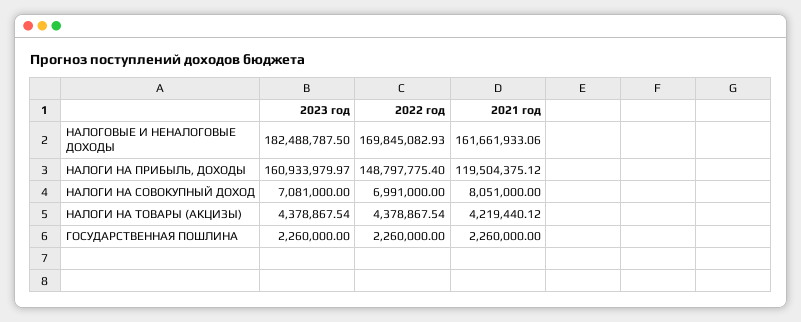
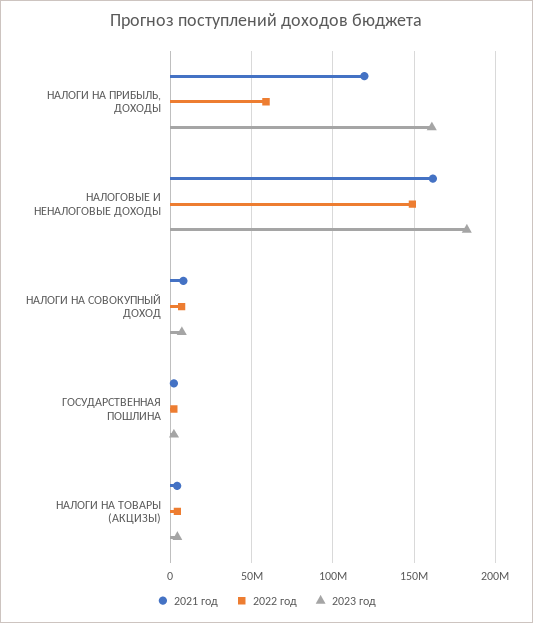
  {
    "2023 год": {
      "НАЛОГОВЫЕ И НЕНАЛОГОВЫЕ ДОХОДЫ": 182488787.5,
      "НАЛОГИ НА ПРИБЫЛЬ, ДОХОДЫ": 160933979.97,
      "НАЛОГИ НА СОВОКУПНЫЙ ДОХОД": 7081000,
      "НАЛОГИ НА ТОВАРЫ (АКЦИЗЫ)": 4378867.54,
      "ГОСУДАРСТВЕННАЯ ПОШЛИНА": 2260000
    },
    "2022 год": {
-     "НАЛОГОВЫЕ И НЕНАЛОГОВЫЕ ДОХОДЫ": 169845082.93,
+     "НАЛОГОВЫЕ И НЕНАЛОГОВЫЕ ДОХОДЫ": 150000000,
-     "НАЛОГИ НА ПРИБЫЛЬ, ДОХОДЫ": 148797775.4,
+     "НАЛОГИ НА ПРИБЫЛЬ, ДОХОДЫ": 60000000,
      "НАЛОГИ НА СОВОКУПНЫЙ ДОХОД": 6991000,
      "НАЛОГИ НА ТОВАРЫ (АКЦИЗЫ)": 4378867.54,
      "ГОСУДАРСТВЕННАЯ ПОШЛИНА": 2260000
    },
    "2021 год": {
      "НАЛОГОВЫЕ И НЕНАЛОГОВЫЕ ДОХОДЫ": 161661933.06,
      "НАЛОГИ НА ПРИБЫЛЬ, ДОХОДЫ": 119504375.12,
      "НАЛОГИ НА СОВОКУПНЫЙ ДОХОД": 8051000,
      "НАЛОГИ НА ТОВАРЫ (АКЦИЗЫ)": 4219440.12,
      "ГОСУДАРСТВЕННАЯ ПОШЛИНА": 2260000
    }
  }

